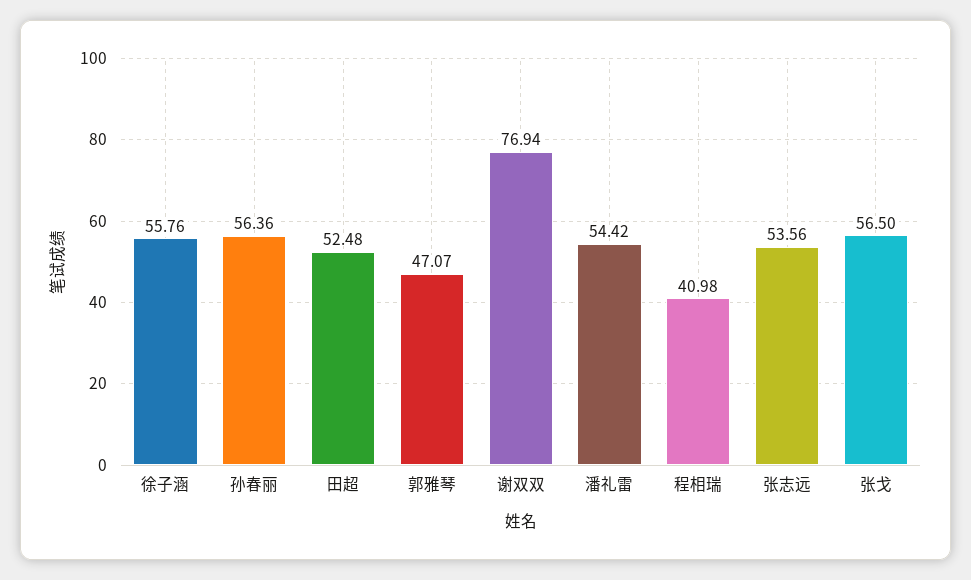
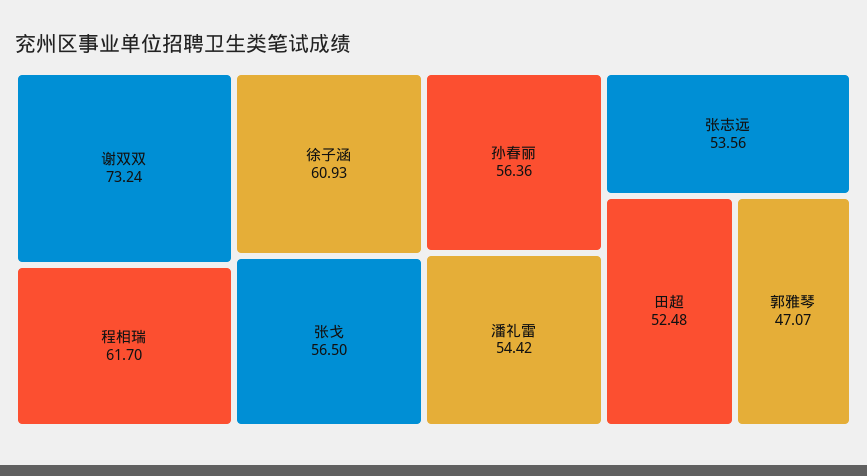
  {
-   "徐子涵": 55.76,
+   "徐子涵": 60.93,
    "孙春丽": 56.36,
    "田超": 52.48,
    "郭雅琴": 47.07,
-   "谢双双": 76.94,
+   "谢双双": 73.24,
    "潘礼雷": 54.42,
-   "程相瑞": 40.98,
+   "程相瑞": 61.7,
    "张志远": 53.56,
    "张戈": 56.5
  }

